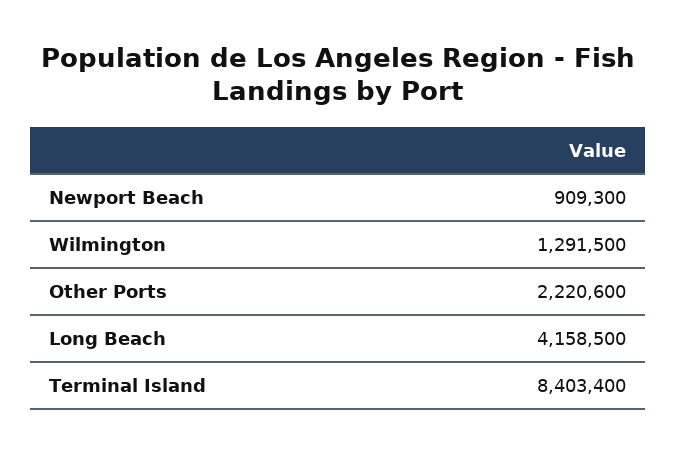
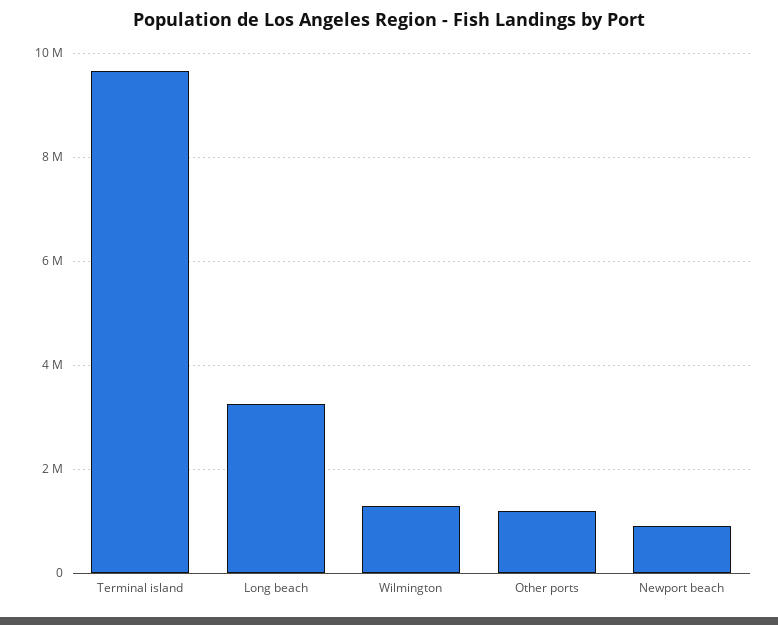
  {
    "Newport Beach": 909300,
    "Wilmington": 1291500,
-   "Other Ports": 2220600,
+   "Other Ports": 1200000,
-   "Long Beach": 4158500,
+   "Long Beach": 3200000,
-   "Terminal Island": 8403400
+   "Terminal Island": 9600000
  }

